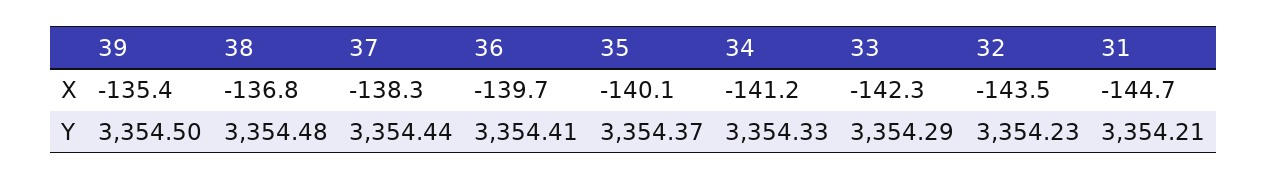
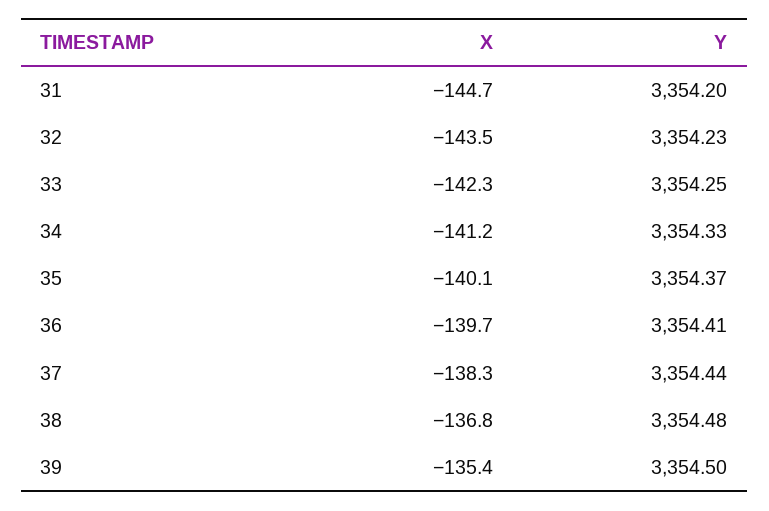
  {
    "39": {
      "X": -135.4,
      "Y": 3354.5
    },
    "38": {
      "X": -136.8,
      "Y": 3354.48
    },
    "37": {
      "X": -138.3,
      "Y": 3354.44
    },
    "36": {
      "X": -139.7,
      "Y": 3354.41
    },
    "35": {
      "X": -140.1,
      "Y": 3354.37
    },
    "34": {
      "X": -141.2,
      "Y": 3354.33
    },
    "33": {
      "X": -142.3,
-     "Y": 3354.29
+     "Y": 3354.25
    },
    "32": {
      "X": -143.5,
      "Y": 3354.23
    },
    "31": {
      "X": -144.7,
-     "Y": 3354.21
+     "Y": 3354.2
    }
  }

